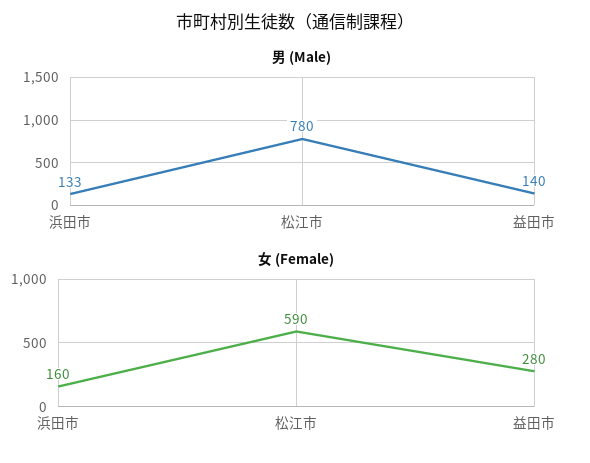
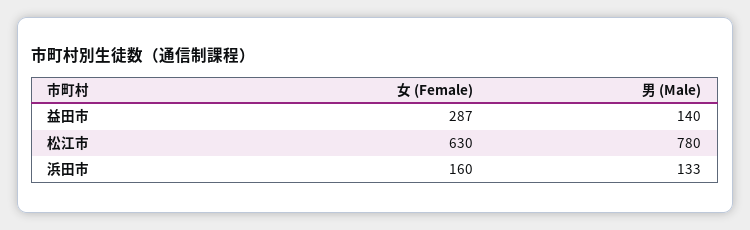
  {
    "男 (Male)": {
      "浜田市": 133,
      "松江市": 780,
      "益田市": 140
    },
    "女 (Female)": {
      "浜田市": 160,
-     "松江市": 590,
+     "松江市": 630,
-     "益田市": 280
+     "益田市": 287
    }
  }

